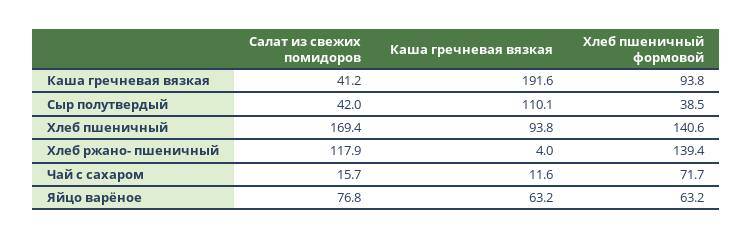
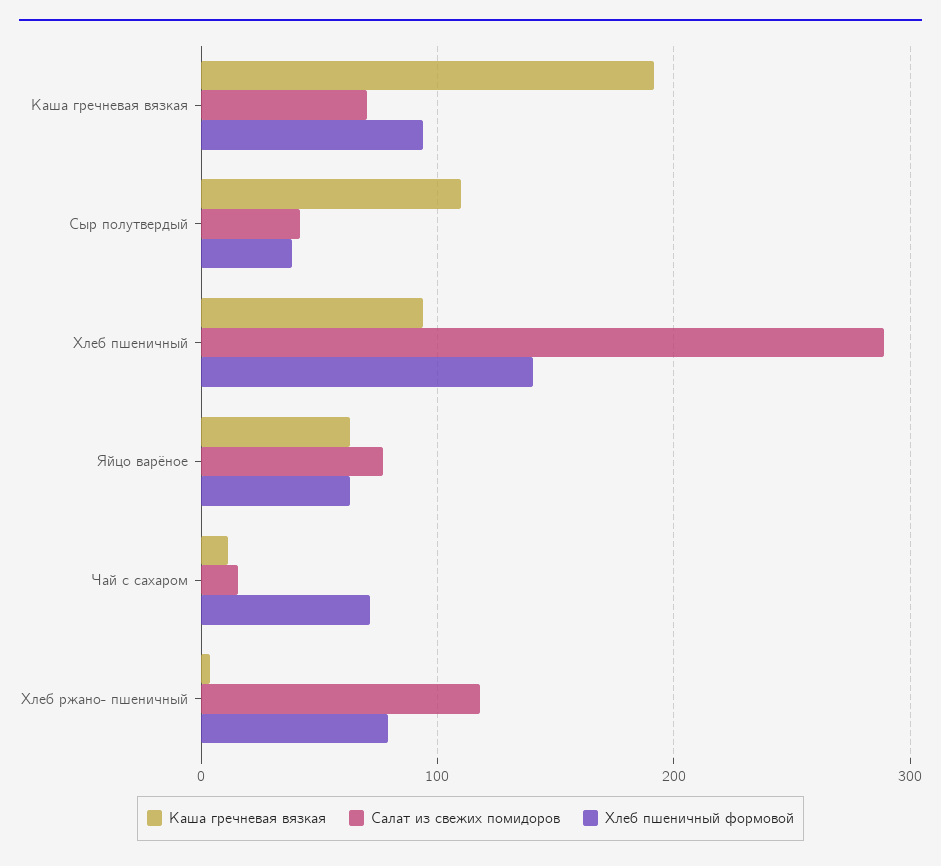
  {
    "Салат из свежих помидоров": {
-     "Каша гречневая вязкая": 41.2,
+     "Каша гречневая вязкая": 70,
      "Сыр полутвердый": 42,
-     "Хлеб пшеничный": 169.4,
+     "Хлеб пшеничный": 290,
      "Хлеб ржано- пшеничный": 117.9,
      "Чай с сахаром": 15.7,
      "Яйцо варёное": 76.8
    },
    "Каша гречневая вязкая": {
      "Каша гречневая вязкая": 191.6,
      "Сыр полутвердый": 110.1,
      "Хлеб пшеничный": 93.8,
      "Хлеб ржано- пшеничный": 4,
      "Чай с сахаром": 11.6,
      "Яйцо варёное": 63.2
    },
    "Хлеб пшеничный формовой": {
      "Каша гречневая вязкая": 93.8,
      "Сыр полутвердый": 38.5,
      "Хлеб пшеничный": 140.6,
-     "Хлеб ржано- пшеничный": 139.4,
+     "Хлеб ржано- пшеничный": 80,
      "Чай с сахаром": 71.7,
      "Яйцо варёное": 63.2
    }
  }

